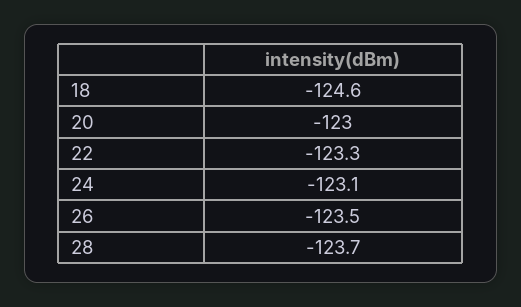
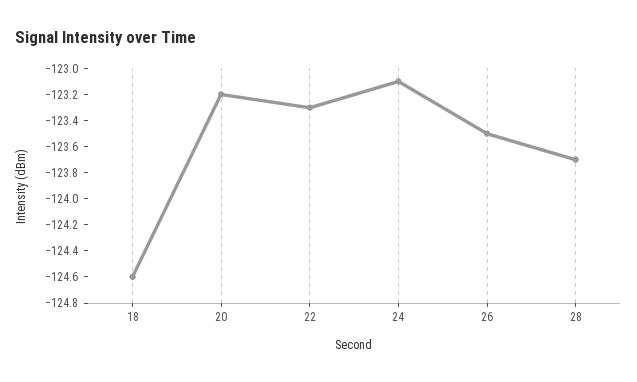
  {
    "18": -124.6,
-   "20": -123,
+   "20": -123.2,
    "22": -123.3,
    "24": -123.1,
    "26": -123.5,
    "28": -123.7
  }

